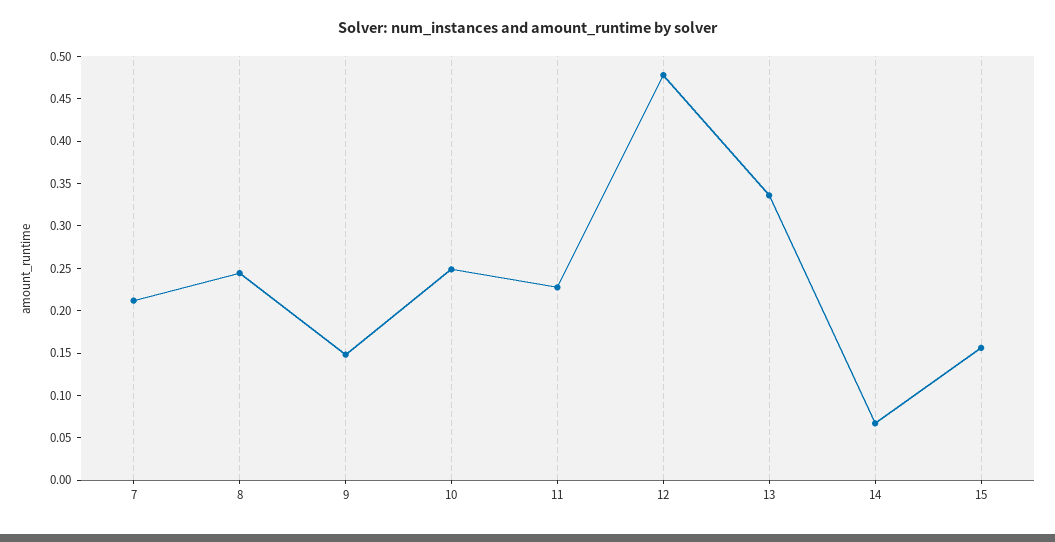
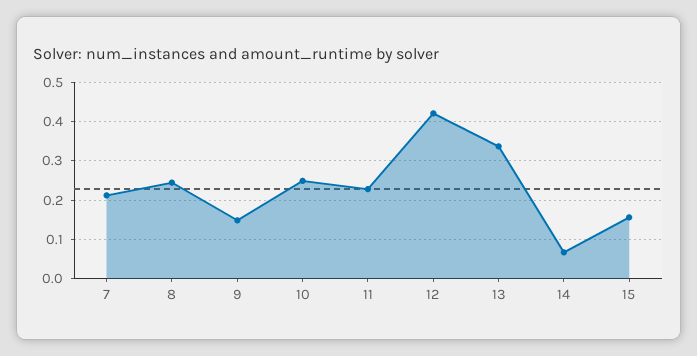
  {
    "7": 0.21,
    "8": 0.24,
    "9": 0.15,
    "10": 0.25,
    "11": 0.23,
-   "12": 0.48,
+   "12": 0.42,
    "13": 0.34,
    "14": 0.07,
    "15": 0.16
  }

